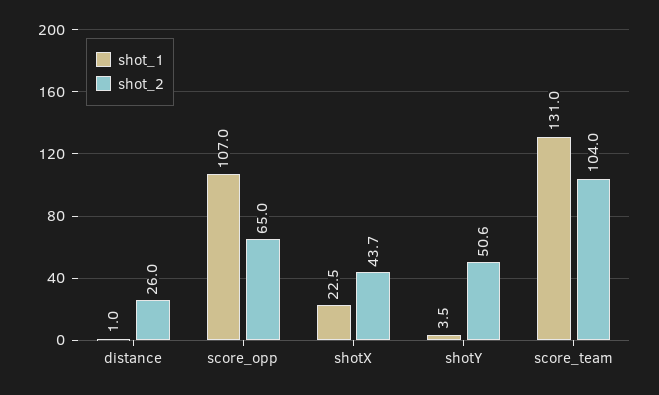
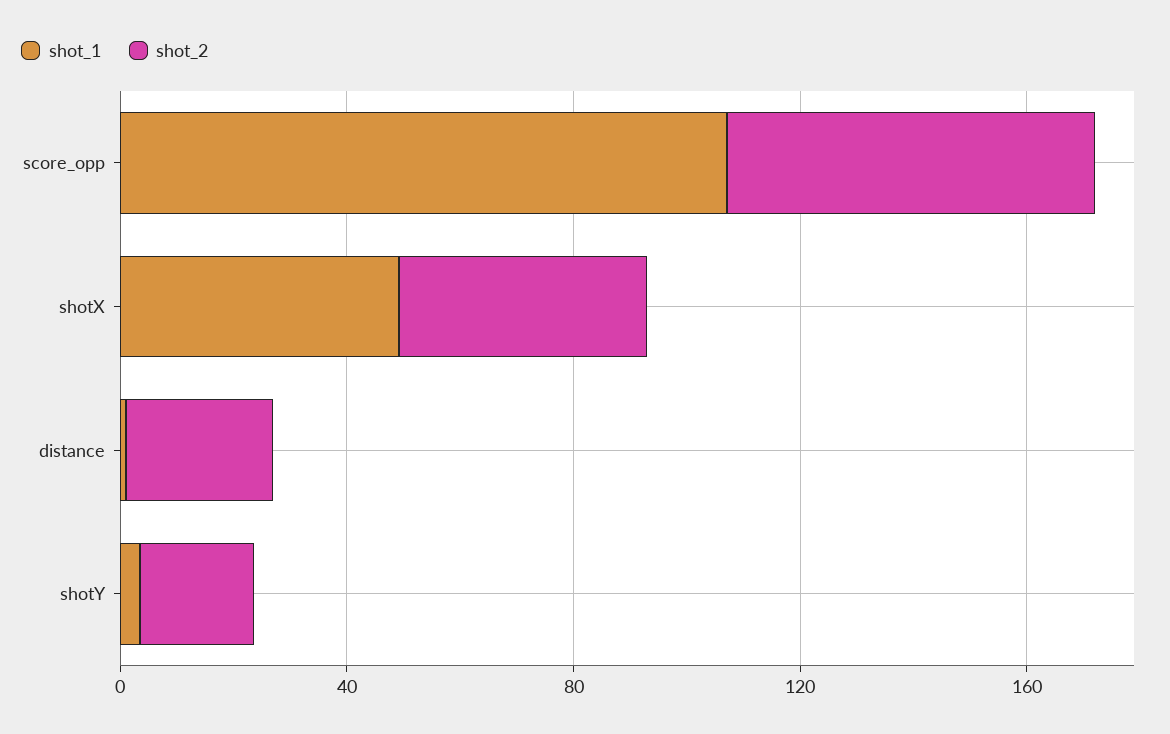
  {
    "shot_1": {
      "distance": 1,
      "score_opp": 107,
-     "shotX": 22.5,
+     "shotX": 50,
-     "shotY": 3.5,
+     "shotY": 3.5
-     "score_team": 131
    },
    "shot_2": {
      "distance": 26,
      "score_opp": 65,
      "shotX": 43.7,
-     "shotY": 50.6,
+     "shotY": 20
-     "score_team": 104
    }
  }

